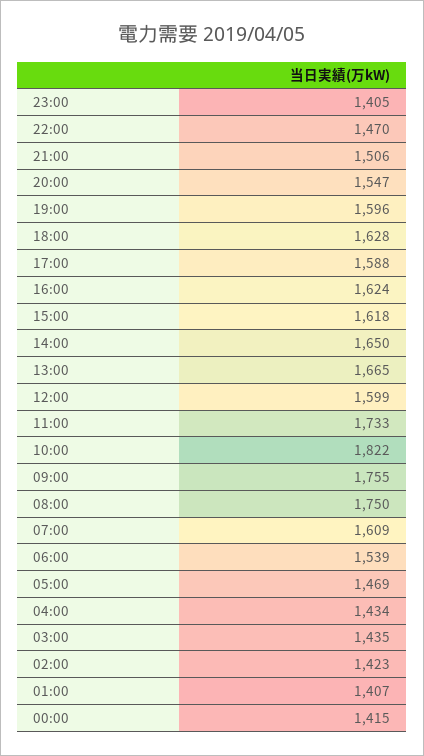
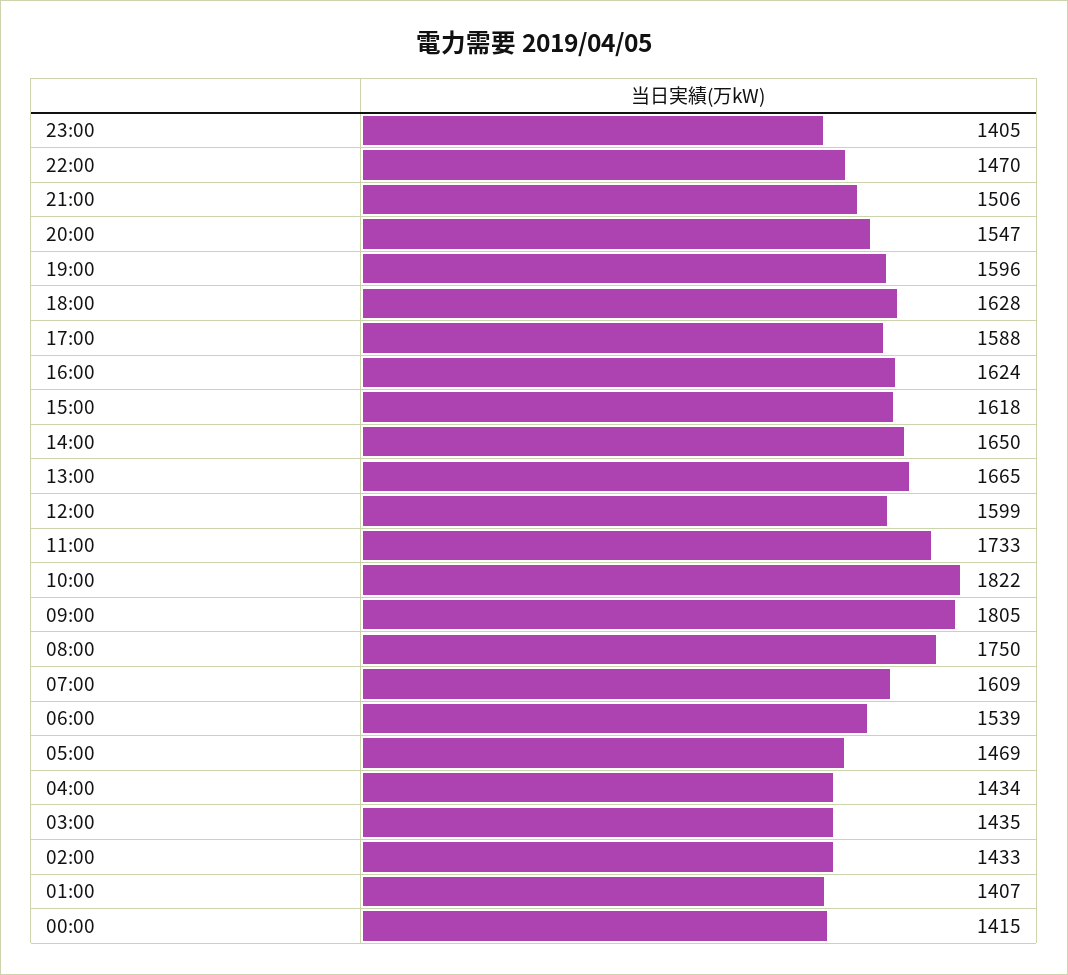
  {
    "23:00": 1405,
    "22:00": 1470,
    "21:00": 1506,
    "20:00": 1547,
    "19:00": 1596,
    "18:00": 1628,
    "17:00": 1588,
    "16:00": 1624,
    "15:00": 1618,
    "14:00": 1650,
    "13:00": 1665,
    "12:00": 1599,
    "11:00": 1733,
    "10:00": 1822,
-   "09:00": 1755,
+   "09:00": 1805,
    "08:00": 1750,
    "07:00": 1609,
    "06:00": 1539,
    "05:00": 1469,
    "04:00": 1434,
    "03:00": 1435,
-   "02:00": 1423,
+   "02:00": 1433,
    "01:00": 1407,
    "00:00": 1415
  }

